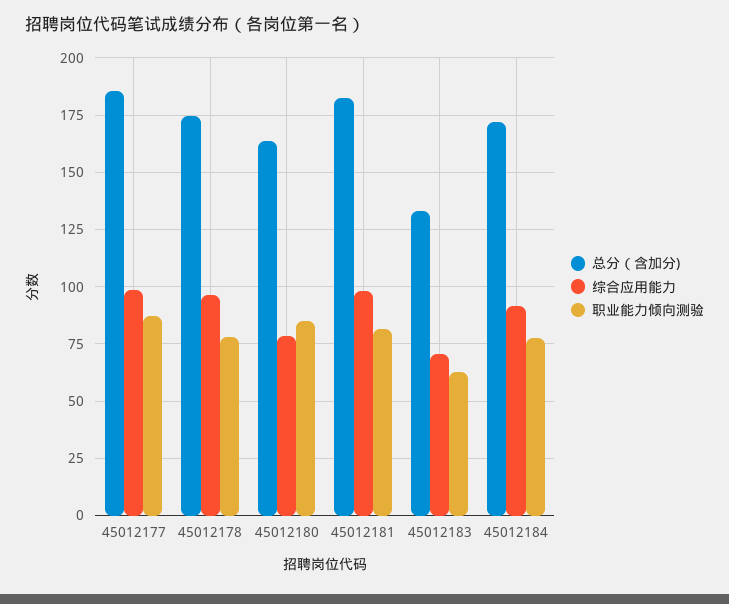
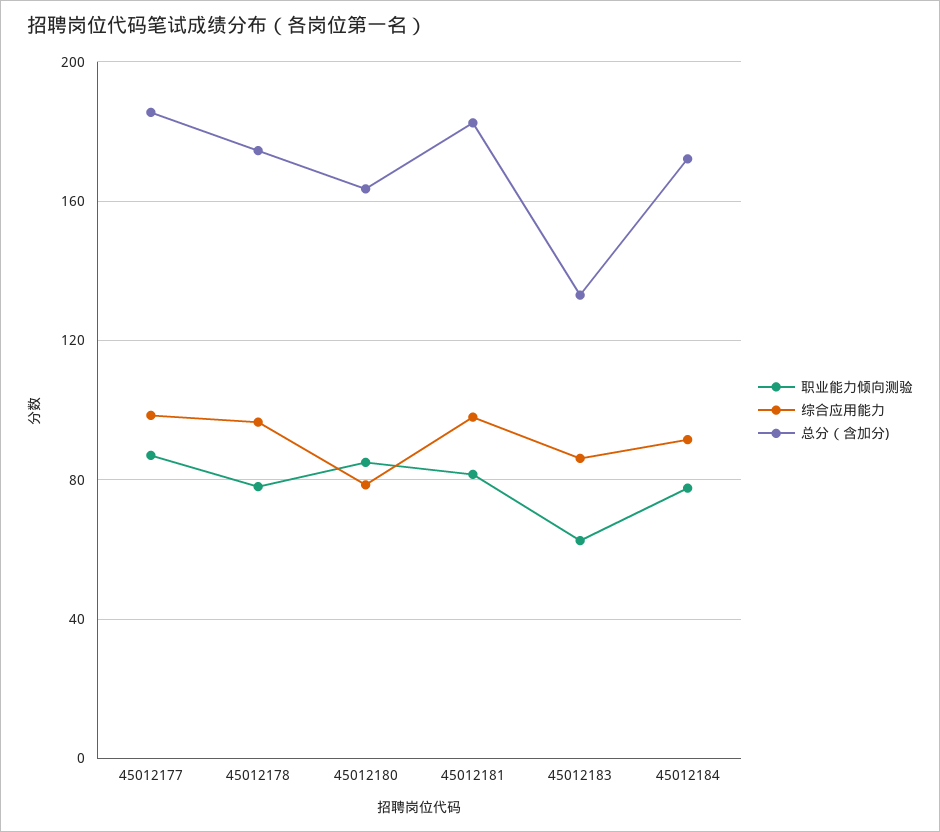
  {
    "总分（含加分)": {
      "45012177": 185,
      "45012178": 175,
      "45012180": 165,
      "45012181": 185,
      "45012183": 135,
      "45012184": 170
    },
    "综合应用能力": {
      "45012177": 100,
      "45012178": 95,
      "45012180": 80,
      "45012181": 100,
-     "45012183": 70,
+     "45012183": 85,
      "45012184": 90
    },
    "职业能力倾向测验": {
      "45012177": 85,
      "45012178": 80,
      "45012180": 85,
      "45012181": 80,
      "45012183": 65,
      "45012184": 80
    }
  }

